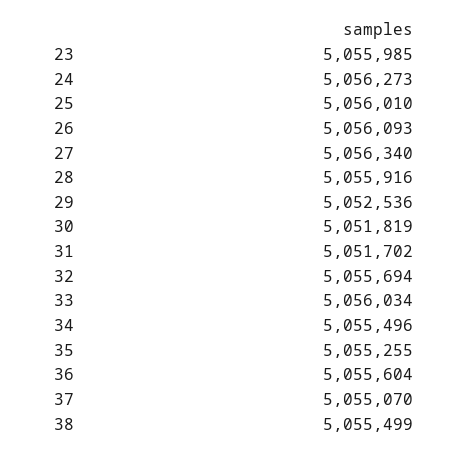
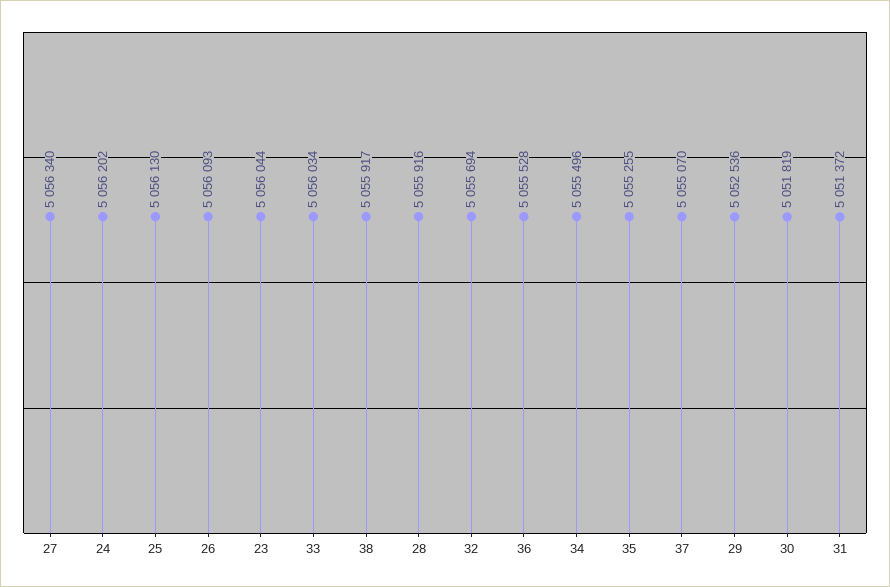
  {
-   "23": 5055985,
+   "23": 5056044,
-   "24": 5056273,
+   "24": 5056202,
-   "25": 5056010,
+   "25": 5056130,
    "26": 5056093,
    "27": 5056340,
    "28": 5055916,
    "29": 5052536,
    "30": 5051819,
-   "31": 5051702,
+   "31": 5051372,
    "32": 5055694,
    "33": 5056034,
    "34": 5055496,
    "35": 5055255,
-   "36": 5055604,
+   "36": 5055528,
    "37": 5055070,
-   "38": 5055499
+   "38": 5055917
  }

